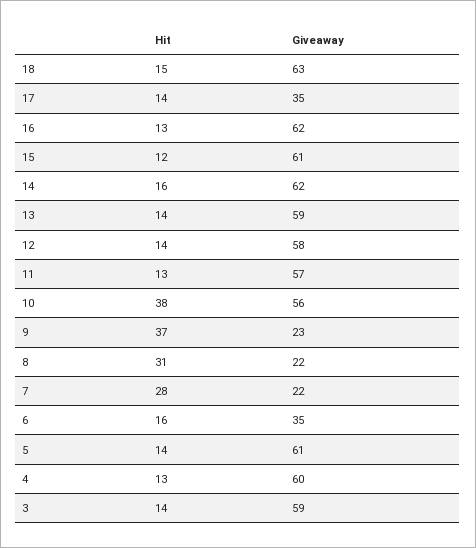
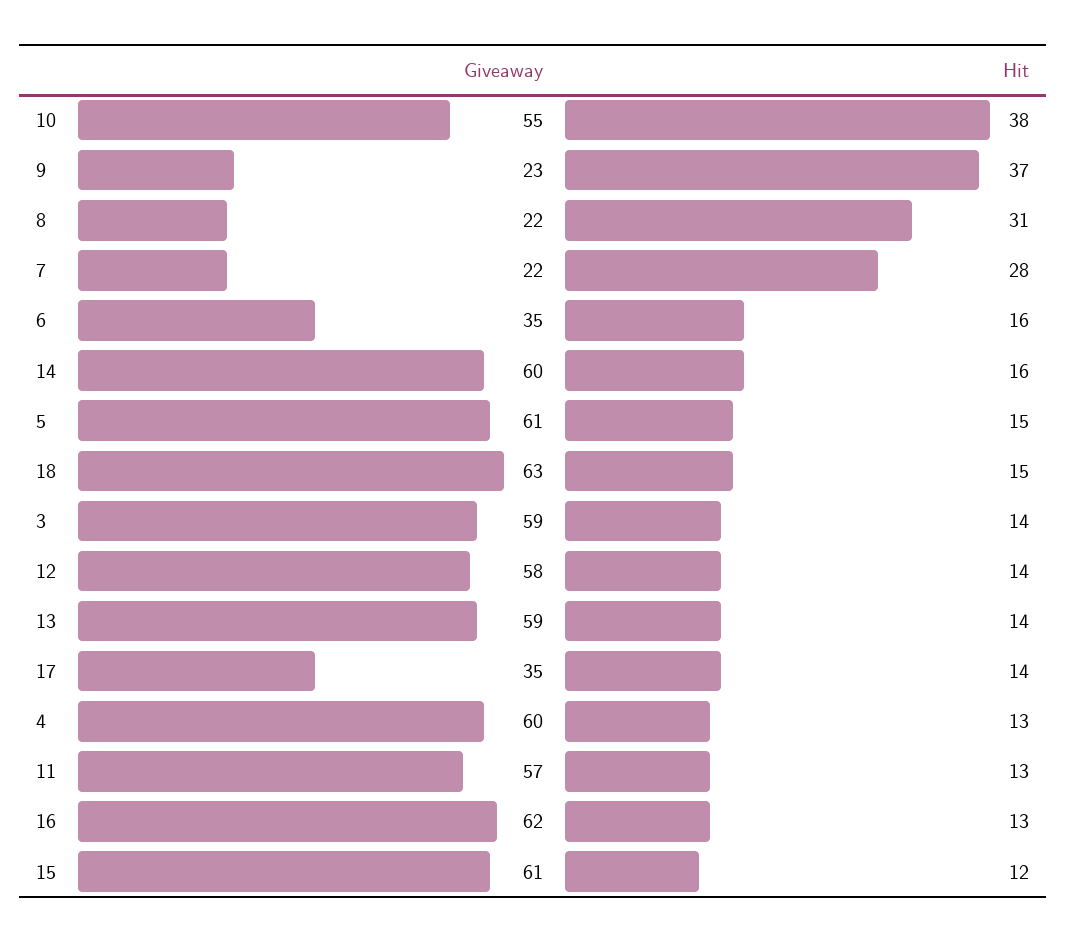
  {
    "Hit": {
      "18": 15,
      "17": 14,
      "16": 13,
      "15": 12,
      "14": 16,
      "13": 14,
      "12": 14,
      "11": 13,
      "10": 38,
      "9": 37,
      "8": 31,
      "7": 28,
      "6": 16,
-     "5": 14,
+     "5": 15,
      "4": 13,
      "3": 14
    },
    "Giveaway": {
      "18": 63,
      "17": 35,
      "16": 62,
      "15": 61,
-     "14": 62,
+     "14": 60,
      "13": 59,
      "12": 58,
      "11": 57,
-     "10": 56,
+     "10": 55,
      "9": 23,
      "8": 22,
      "7": 22,
      "6": 35,
      "5": 61,
      "4": 60,
      "3": 59
    }
  }

